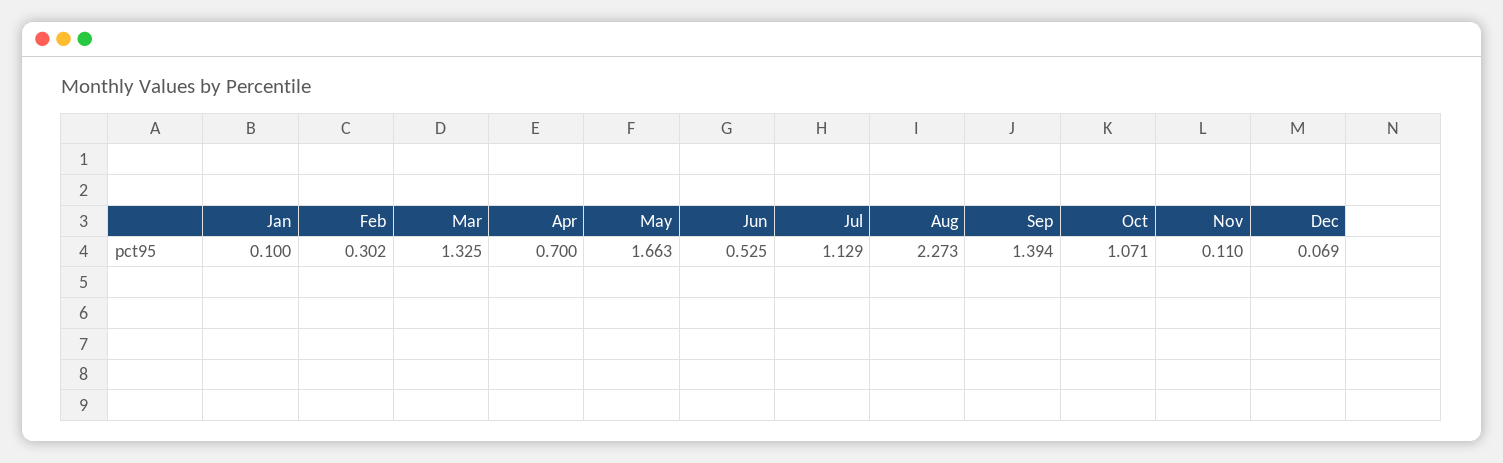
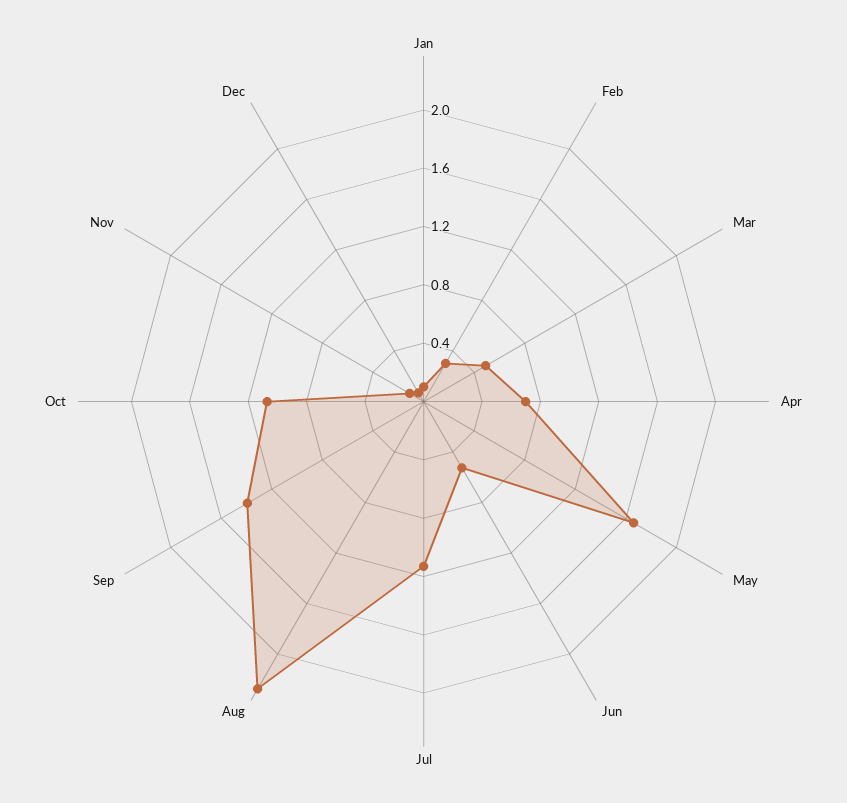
  {
    "Jan": 0.1,
    "Feb": 0.302,
-   "Mar": 1.325,
+   "Mar": 0.5,
    "Apr": 0.7,
    "May": 1.663,
    "Jun": 0.525,
    "Jul": 1.129,
    "Aug": 2.273,
    "Sep": 1.394,
    "Oct": 1.071,
    "Nov": 0.11,
    "Dec": 0.069
  }

